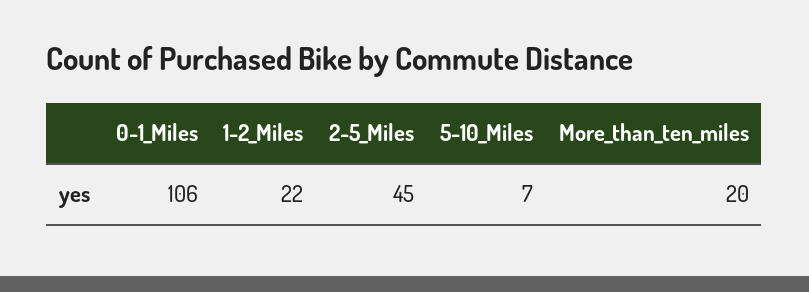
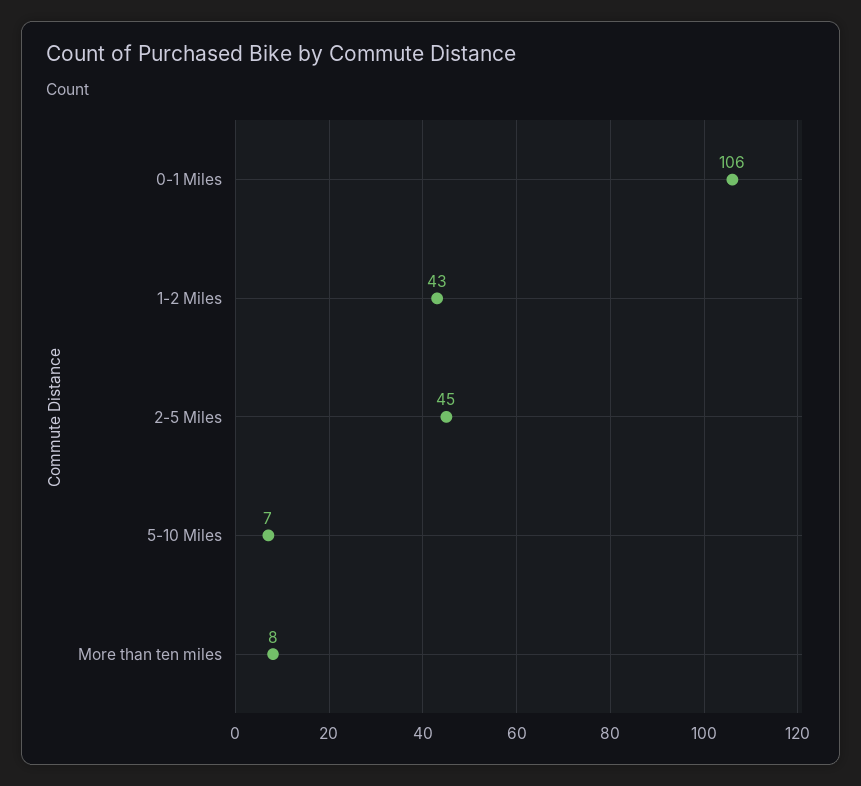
  {
    "0-1_Miles": 106,
-   "1-2_Miles": 22,
+   "1-2_Miles": 43,
    "2-5_Miles": 45,
    "5-10_Miles": 7,
-   "More_than_ten_miles": 20
+   "More_than_ten_miles": 8
  }

